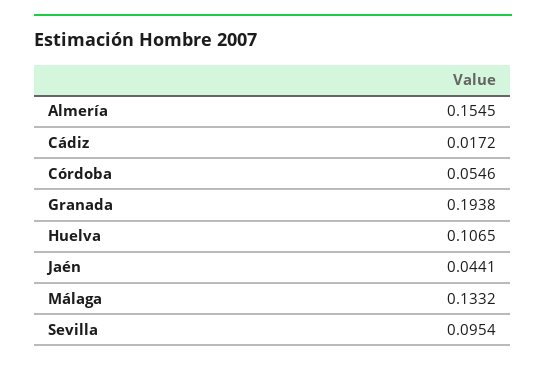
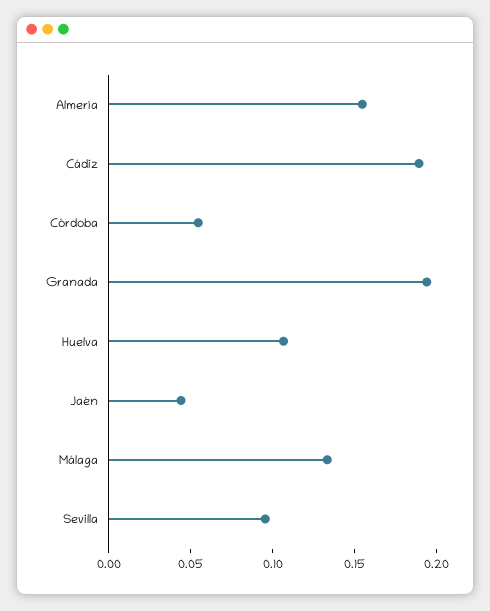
  {
    "Almería": 0.1545,
-   "Cádiz": 0.0172,
+   "Cádiz": 0.19,
    "Córdoba": 0.0546,
    "Granada": 0.1938,
    "Huelva": 0.1065,
    "Jaén": 0.0441,
    "Málaga": 0.1332,
    "Sevilla": 0.0954
  }

